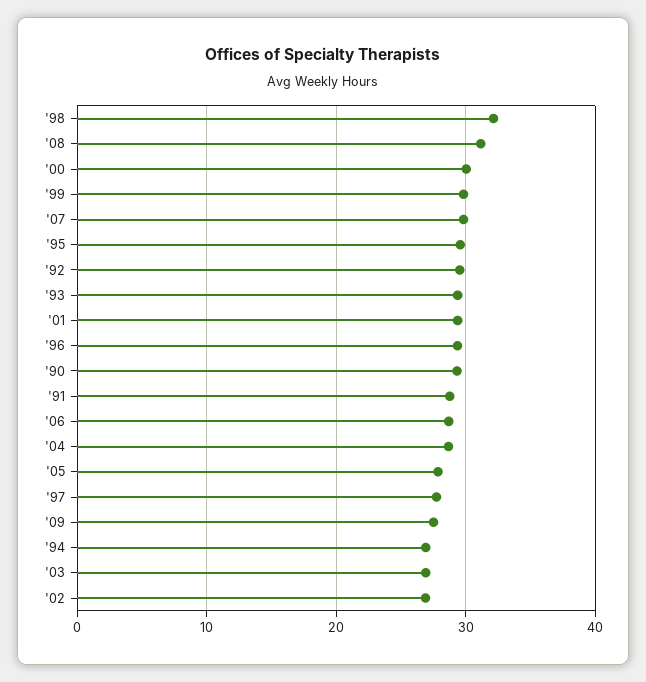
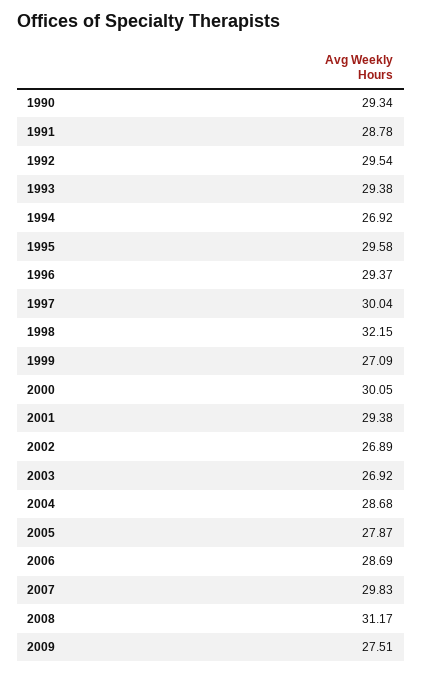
  {
    "'98": 32.15,
    "'08": 31.17,
    "'00": 30.05,
-   "'99": 30,
+   "'99": 27.09,
    "'07": 29.83,
    "'95": 29.58,
    "'92": 29.54,
    "'93": 29.38,
    "'01": 29.38,
    "'96": 29.37,
    "'90": 29.34,
    "'91": 28.78,
    "'06": 28.69,
    "'04": 28.68,
    "'05": 27.87,
-   "'97": 28,
+   "'97": 30.04,
    "'09": 27.51,
    "'94": 26.92,
    "'03": 26.92,
    "'02": 26.89
  }

